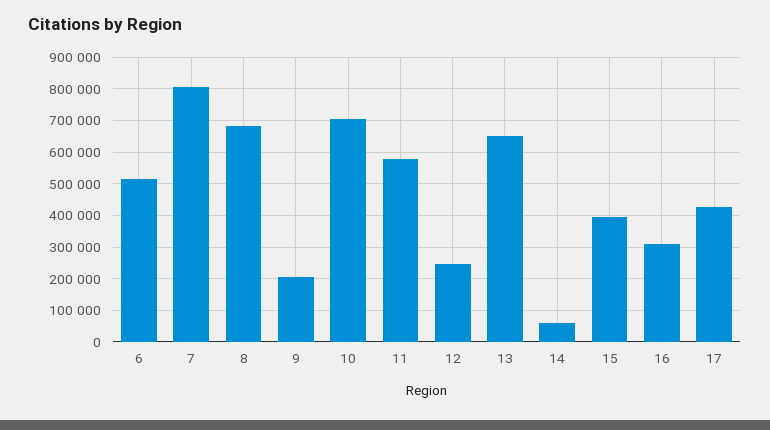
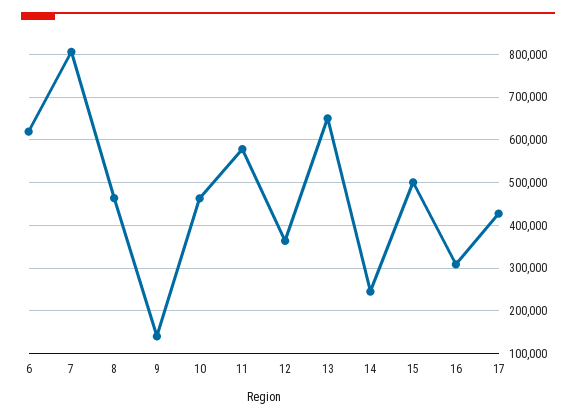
  {
-   "6": 520000,
+   "6": 620000,
    "7": 800000,
-   "8": 680000,
+   "8": 460000,
-   "9": 200000,
+   "9": 140000,
-   "10": 700000,
+   "10": 460000,
    "11": 580000,
-   "12": 240000,
+   "12": 360000,
    "13": 660000,
-   "14": 60000,
+   "14": 240000,
-   "15": 400000,
+   "15": 500000,
    "16": 300000,
    "17": 420000
  }

